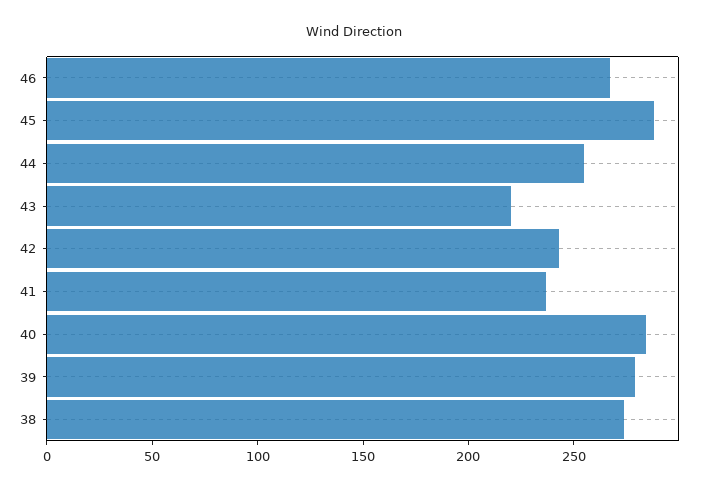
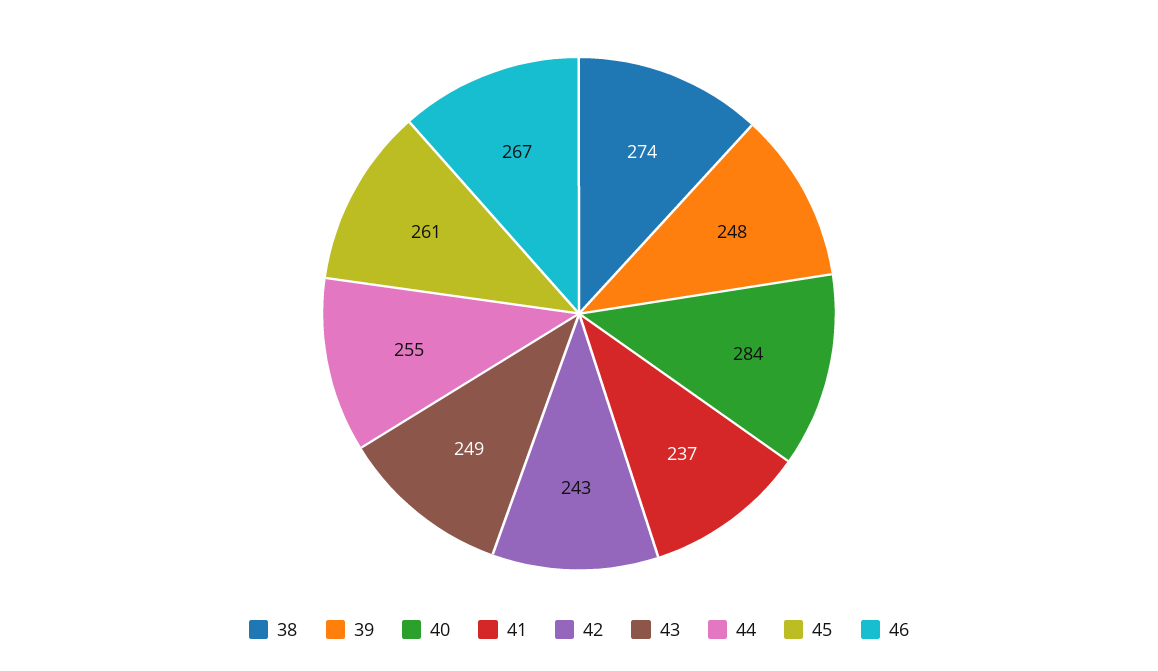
  {
    "46": 267,
-   "45": 290,
+   "45": 261,
    "44": 255,
-   "43": 220,
+   "43": 249,
    "42": 243,
    "41": 237,
    "40": 284,
-   "39": 280,
+   "39": 248,
    "38": 274
  }

